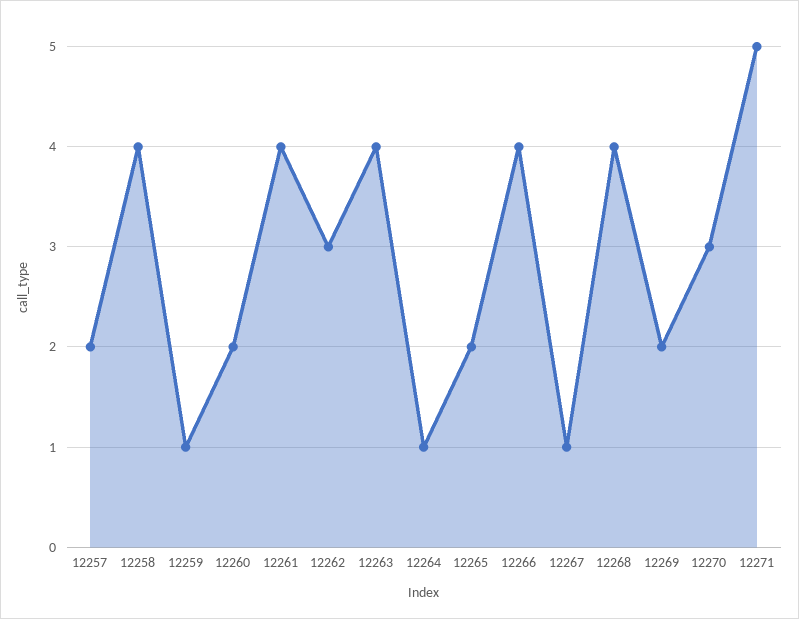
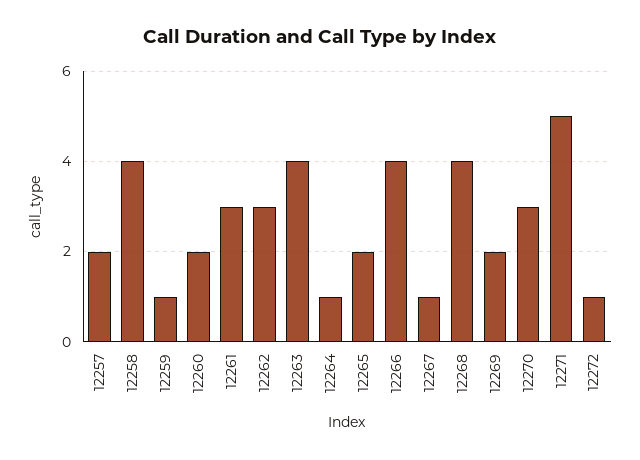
  {
    "12257": 2,
    "12258": 4,
    "12259": 1,
    "12260": 2,
-   "12261": 4,
+   "12261": 3,
    "12262": 3,
    "12263": 4,
    "12264": 1,
    "12265": 2,
    "12266": 4,
    "12267": 1,
    "12268": 4,
    "12269": 2,
    "12270": 3,
-   "12271": 5
+   "12271": 5,
+   "12272": 1
  }

